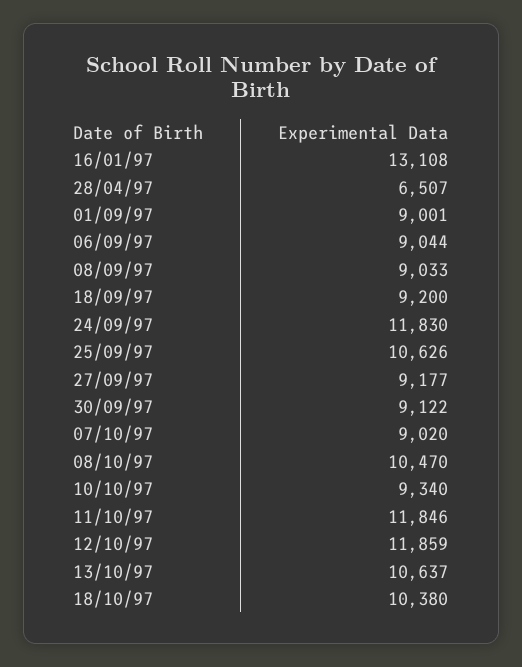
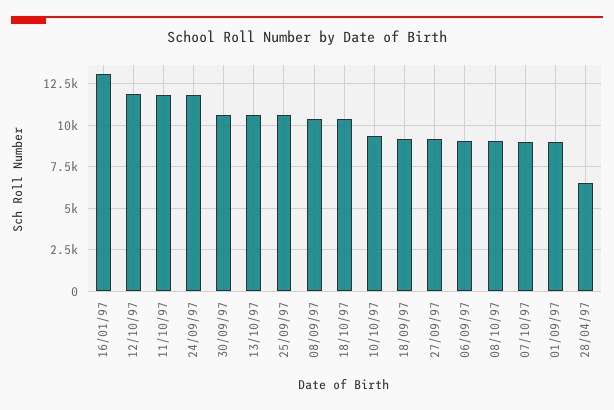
  {
    "16/01/97": 13108,
    "28/04/97": 6507,
    "01/09/97": 9001,
    "06/09/97": 9044,
-   "08/09/97": 9033,
+   "08/09/97": 10500,
    "18/09/97": 9200,
    "24/09/97": 11830,
    "25/09/97": 10626,
    "27/09/97": 9177,
-   "30/09/97": 9122,
+   "30/09/97": 10500,
    "07/10/97": 9020,
-   "08/10/97": 10470,
+   "08/10/97": 9000,
    "10/10/97": 9340,
    "11/10/97": 11846,
    "12/10/97": 11859,
    "13/10/97": 10637,
    "18/10/97": 10380
  }

